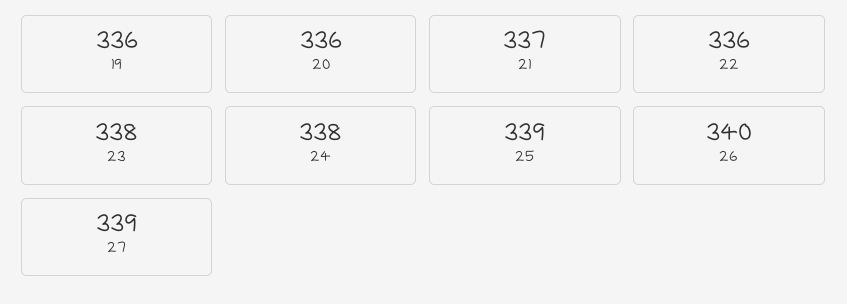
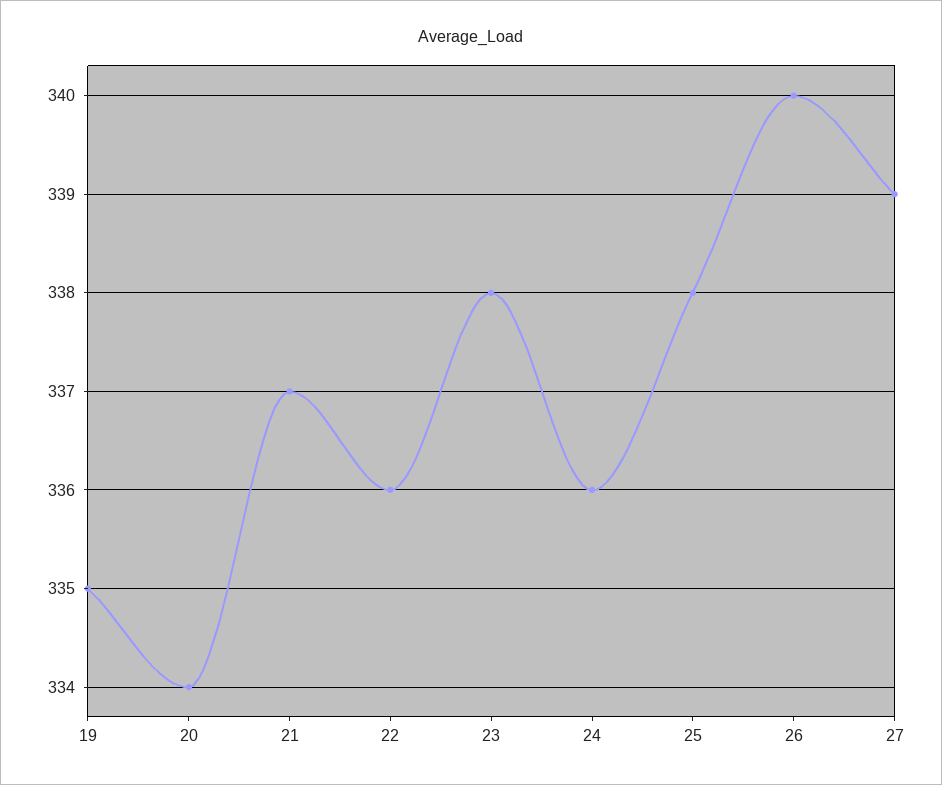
  {
-   "19": 336,
+   "19": 335,
-   "20": 336,
+   "20": 334,
    "21": 337,
    "22": 336,
    "23": 338,
-   "24": 338,
+   "24": 336,
-   "25": 339,
+   "25": 338,
    "26": 340,
    "27": 339
  }

